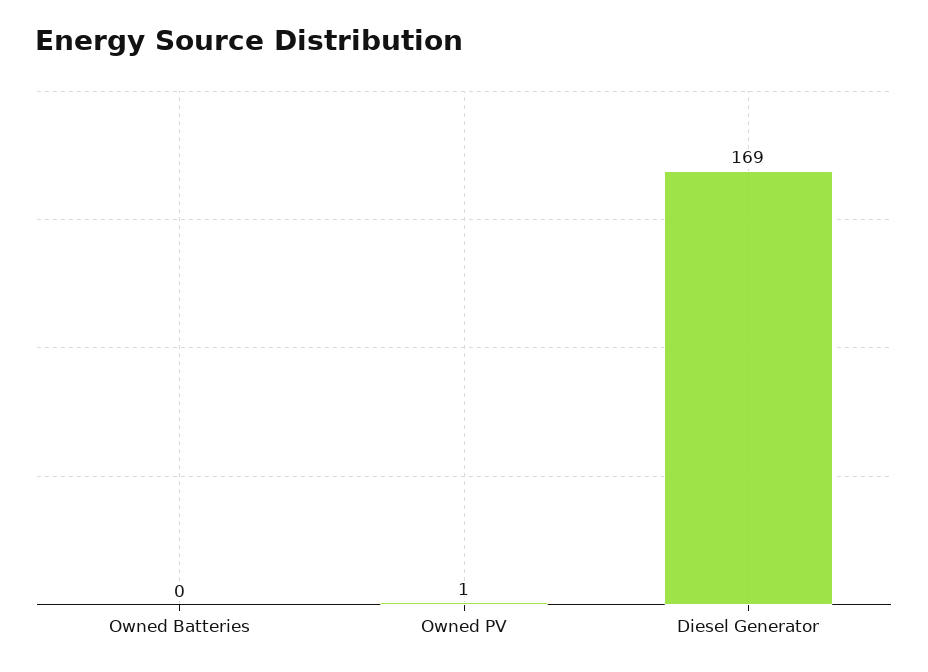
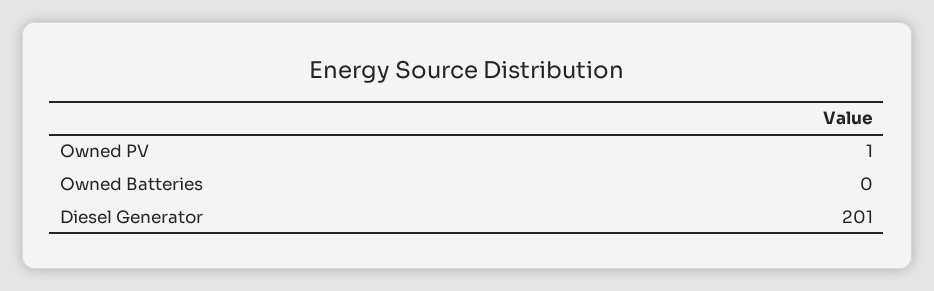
  {
    "Owned Batteries": 0,
    "Owned PV": 1,
-   "Diesel Generator": 169
+   "Diesel Generator": 201
  }

